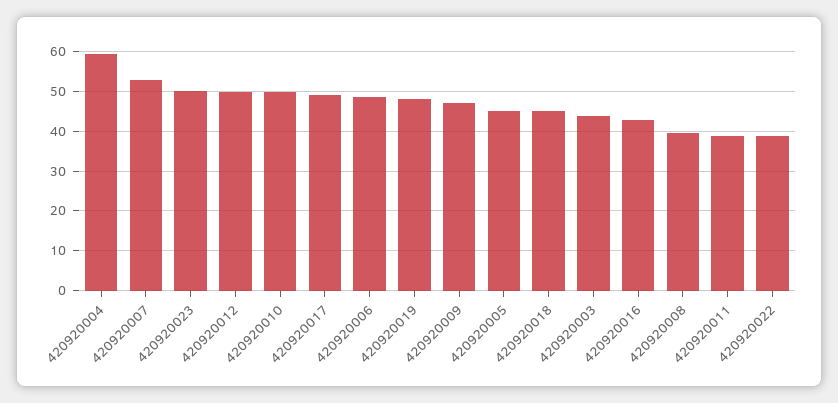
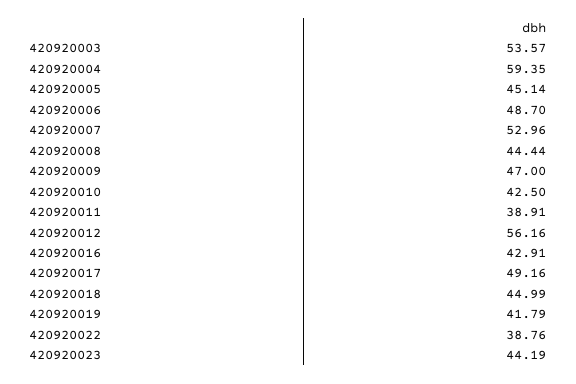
  {
    "420920004": 59.35,
    "420920007": 52.96,
-   "420920023": 50,
+   "420920023": 44.19,
-   "420920012": 50,
+   "420920012": 56.16,
-   "420920010": 50,
+   "420920010": 42.5,
    "420920017": 49.16,
    "420920006": 48.7,
-   "420920019": 48,
+   "420920019": 41.79,
    "420920009": 47,
    "420920005": 45.14,
    "420920018": 44.99,
-   "420920003": 44,
+   "420920003": 53.57,
    "420920016": 42.91,
-   "420920008": 40,
+   "420920008": 44.44,
    "420920011": 38.91,
    "420920022": 38.76
  }

